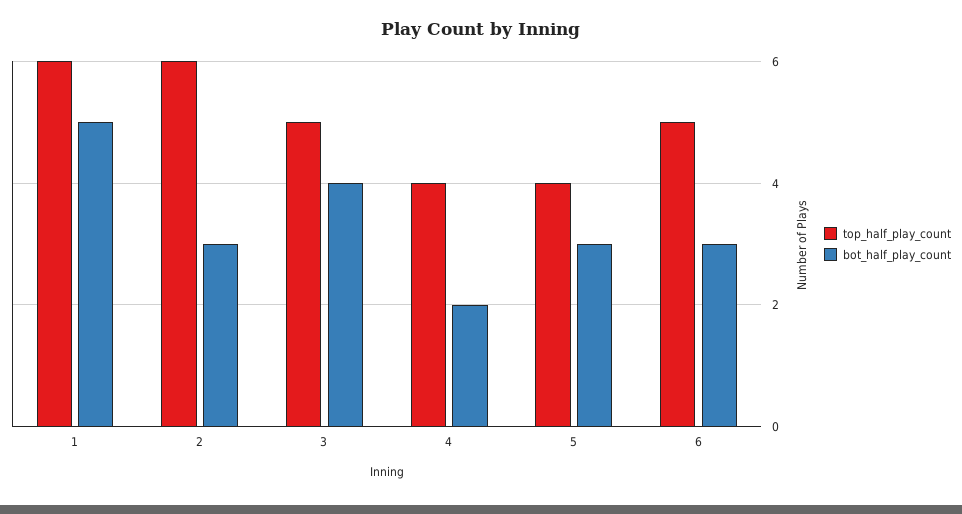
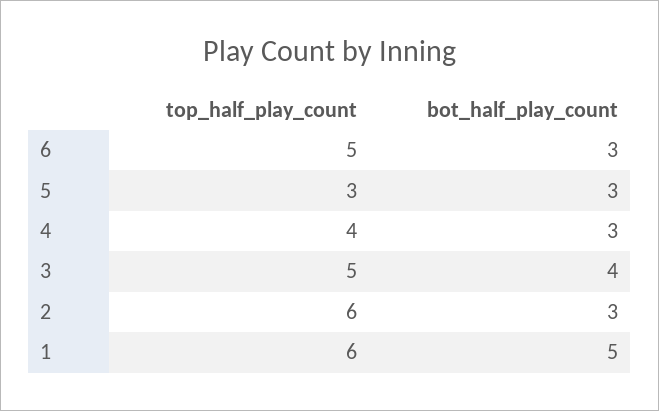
  {
    "top_half_play_count": {
      "1": 6,
      "2": 6,
      "3": 5,
      "4": 4,
-     "5": 4,
+     "5": 3,
      "6": 5
    },
    "bot_half_play_count": {
      "1": 5,
      "2": 3,
      "3": 4,
-     "4": 2,
+     "4": 3,
      "5": 3,
      "6": 3
    }
  }

